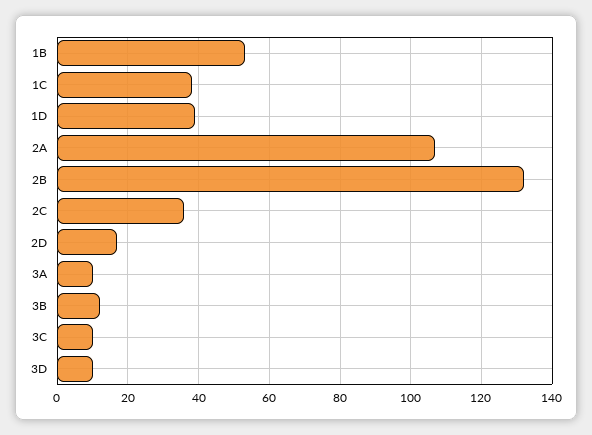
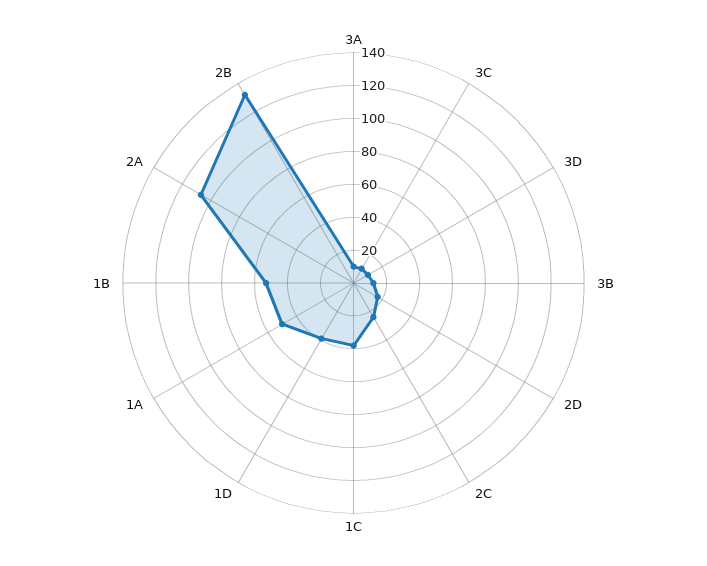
  {
    "1B": 55,
    "1C": 40,
    "1D": 40,
    "2A": 105,
    "2B": 130,
-   "2C": 35,
+   "2C": 25,
    "2D": 15,
    "3A": 10,
    "3B": 10,
    "3C": 10,
-   "3D": 10
+   "3D": 10,
+   "1A": 50
  }

